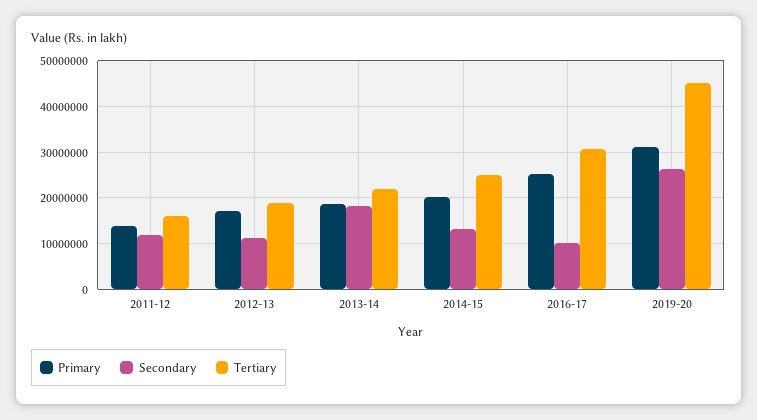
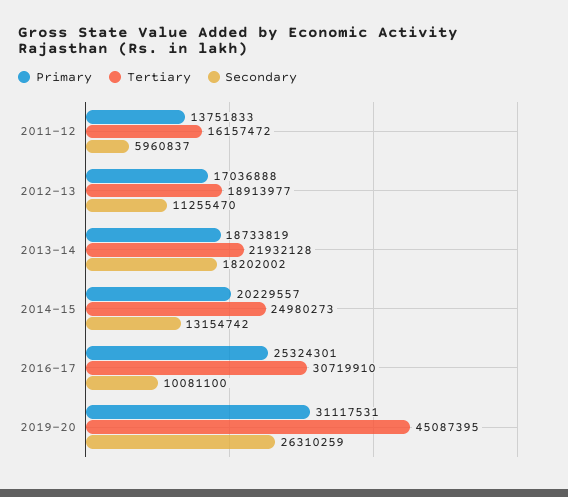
  {
    "Primary": {
      "2011-12": 13751833,
      "2012-13": 17036888,
      "2013-14": 18733819,
      "2014-15": 20229557,
      "2016-17": 25324301,
      "2019-20": 31117531
    },
    "Secondary": {
-     "2011-12": 12000000,
+     "2011-12": 5960837,
      "2012-13": 11255470,
      "2013-14": 18202002,
      "2014-15": 13154742,
      "2016-17": 10081100,
      "2019-20": 26310259
    },
    "Tertiary": {
      "2011-12": 16157472,
      "2012-13": 18913977,
      "2013-14": 21932128,
      "2014-15": 24980273,
      "2016-17": 30719910,
      "2019-20": 45087395
    }
  }

